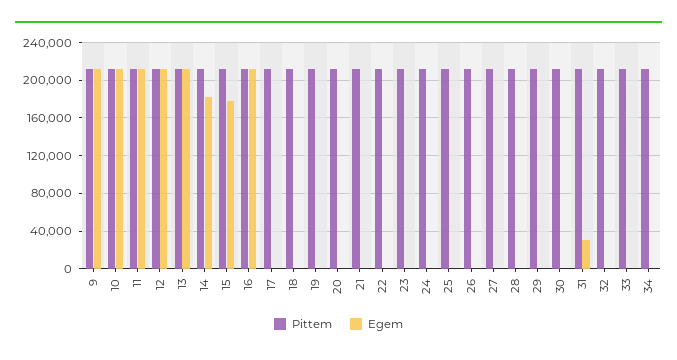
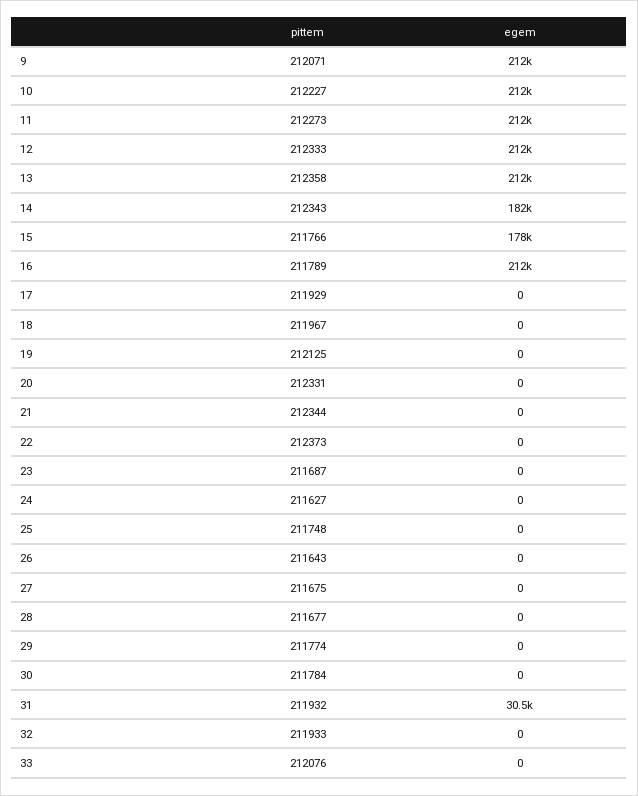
  {
    "Pittem": {
      "9": 212071,
      "10": 212227,
      "11": 212273,
      "12": 212333,
      "13": 212358,
      "14": 212343,
      "15": 211766,
      "16": 211789,
      "17": 211929,
      "18": 211967,
      "19": 212125,
      "20": 212331,
      "21": 212344,
      "22": 212373,
      "23": 211687,
      "24": 211627,
      "25": 211748,
      "26": 211643,
      "27": 211675,
      "28": 211677,
      "29": 211774,
      "30": 211784,
      "31": 211932,
      "32": 211933,
-     "33": 212076,
+     "33": 212076
-     "34": 210000
    },
    "Egem": {
      "9": 212000,
      "10": 212000,
      "11": 212000,
      "12": 212000,
      "13": 212000,
      "14": 182000,
      "15": 178000,
      "16": 212000,
      "17": 0,
      "18": 0,
      "19": 0,
      "20": 0,
      "21": 0,
      "22": 0,
      "23": 0,
      "24": 0,
      "25": 0,
      "26": 0,
      "27": 0,
      "28": 0,
      "29": 0,
      "30": 0,
      "31": 30500,
      "32": 0,
-     "33": 0,
+     "33": 0
-     "34": 0
    }
  }

